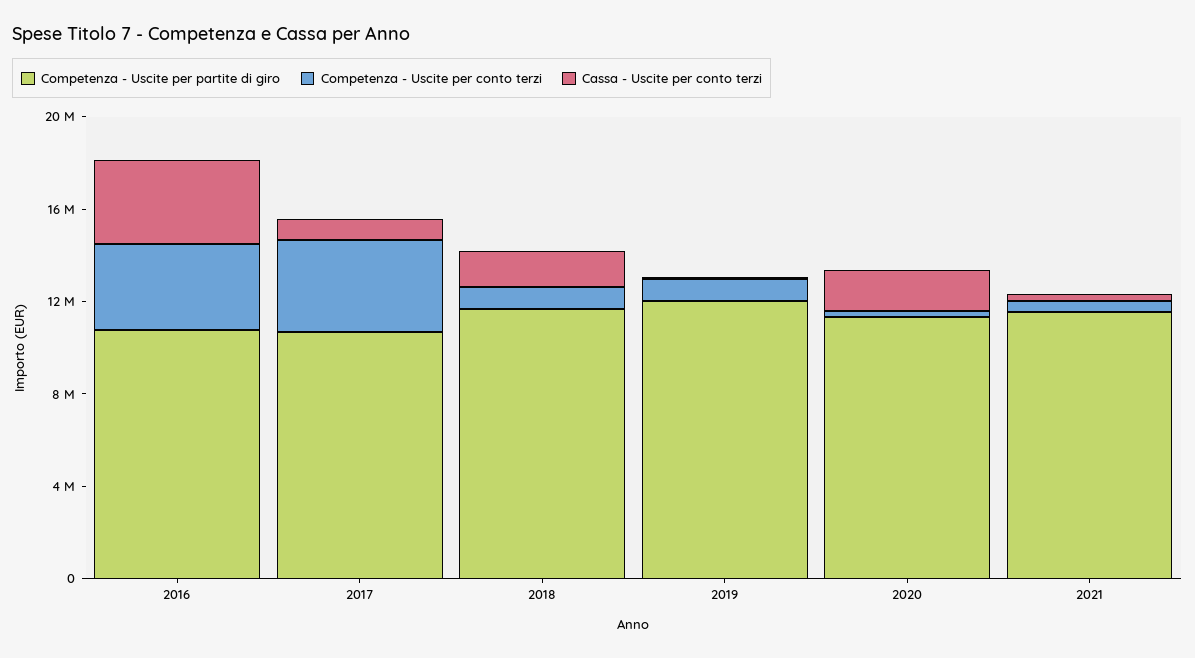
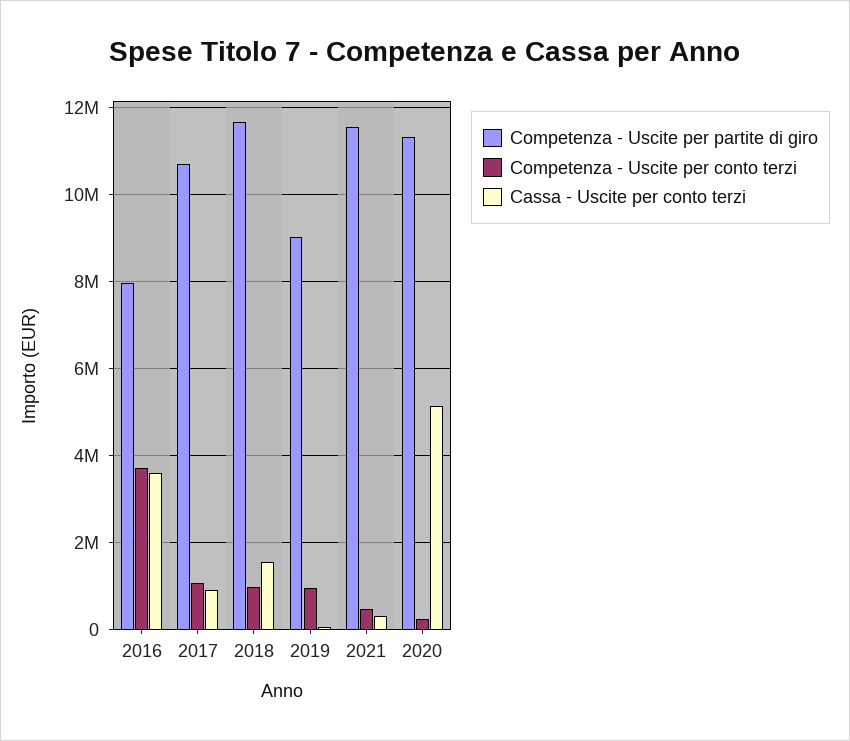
  {
    "Competenza - Uscite per partite di giro": {
-     "2016": 11000000,
+     "2016": 8000000,
      "2017": 10800000,
      "2018": 11600000,
-     "2019": 12000000,
+     "2019": 9000000,
      "2020": 11400000,
      "2021": 11600000
    },
    "Competenza - Uscite per conto terzi": {
      "2016": 3800000,
-     "2017": 4000000,
+     "2017": 1000000,
      "2018": 1000000,
      "2019": 1000000,
      "2020": 200000,
      "2021": 400000
    },
    "Cassa - Uscite per conto terzi": {
      "2016": 3600000,
      "2017": 1000000,
      "2018": 1600000,
      "2019": 0,
-     "2020": 2000000,
+     "2020": 5200000,
      "2021": 400000
    }
  }

